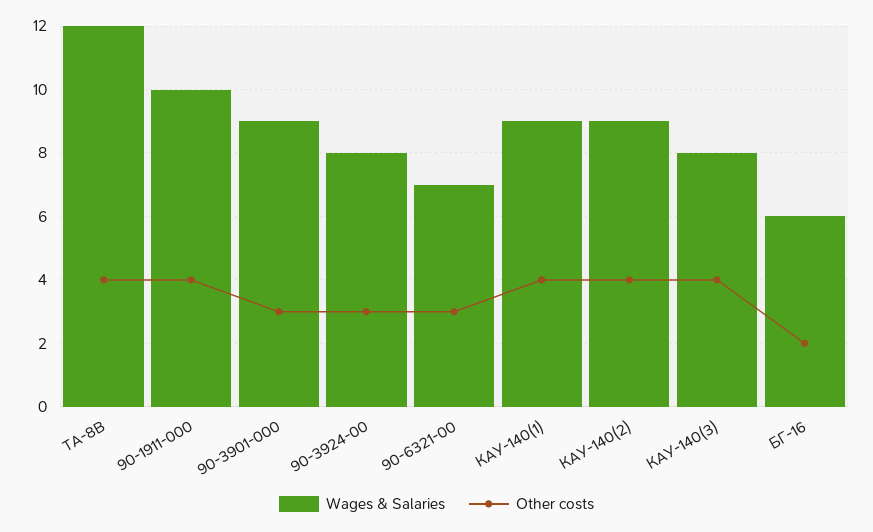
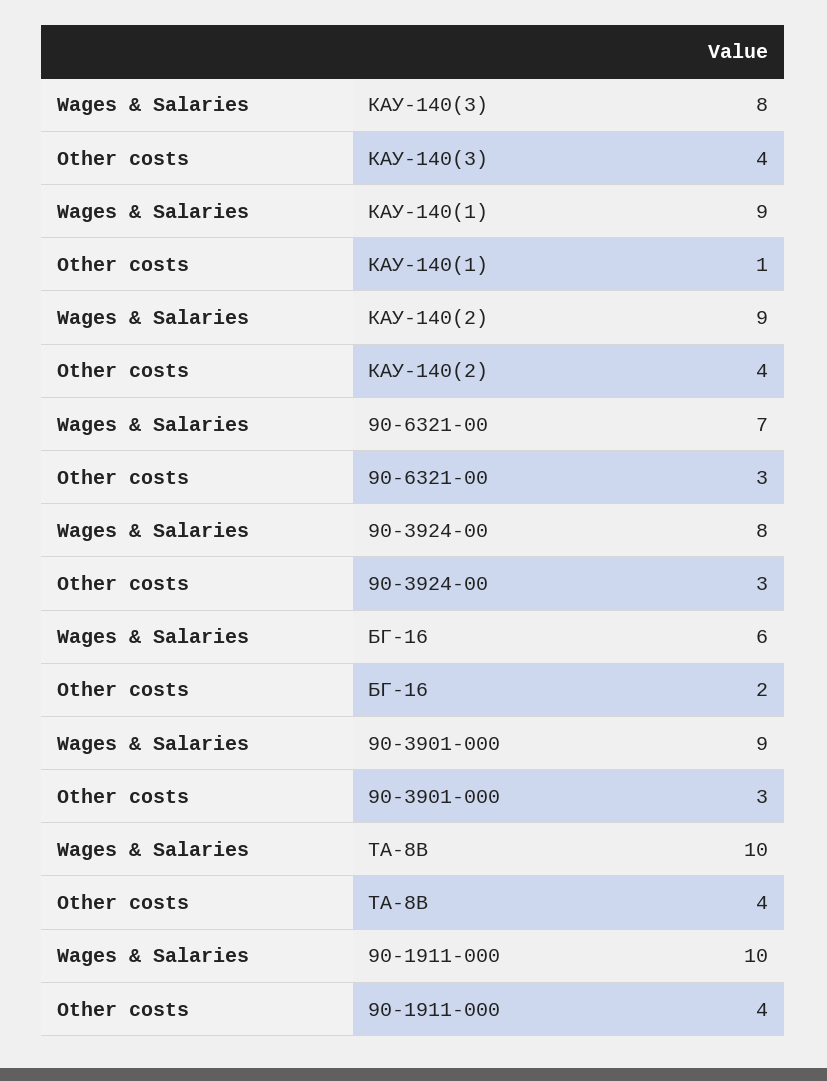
  {
    "Wages & Salaries": {
-     "ТА-8В": 12,
+     "ТА-8В": 10,
      "90-1911-000": 10,
      "90-3901-000": 9,
      "90-3924-00": 8,
      "90-6321-00": 7,
      "КАУ-140(1)": 9,
      "КАУ-140(2)": 9,
      "КАУ-140(3)": 8,
      "БГ-16": 6
    },
    "Other costs": {
      "ТА-8В": 4,
      "90-1911-000": 4,
      "90-3901-000": 3,
      "90-3924-00": 3,
      "90-6321-00": 3,
-     "КАУ-140(1)": 4,
+     "КАУ-140(1)": 1,
      "КАУ-140(2)": 4,
      "КАУ-140(3)": 4,
      "БГ-16": 2
    }
  }

